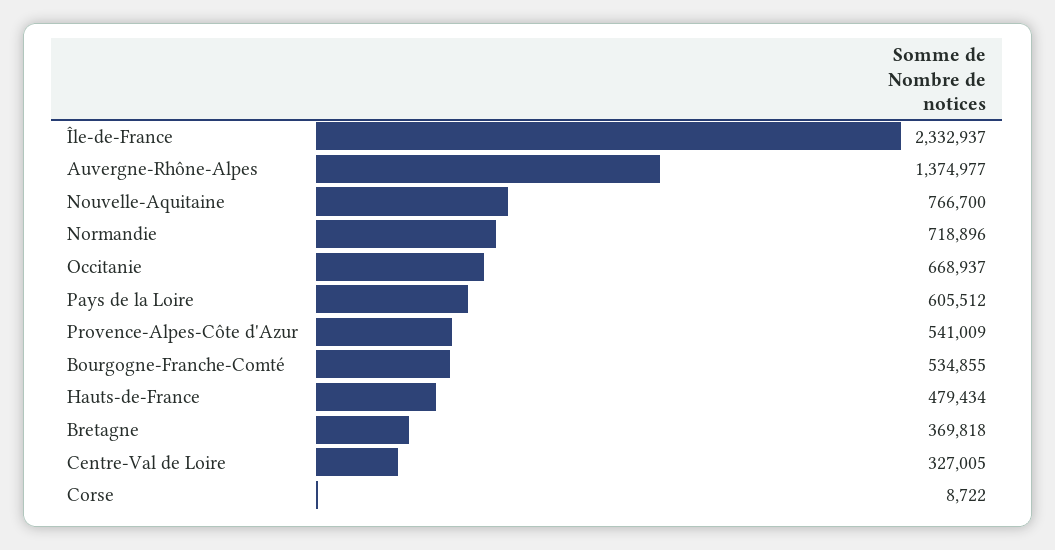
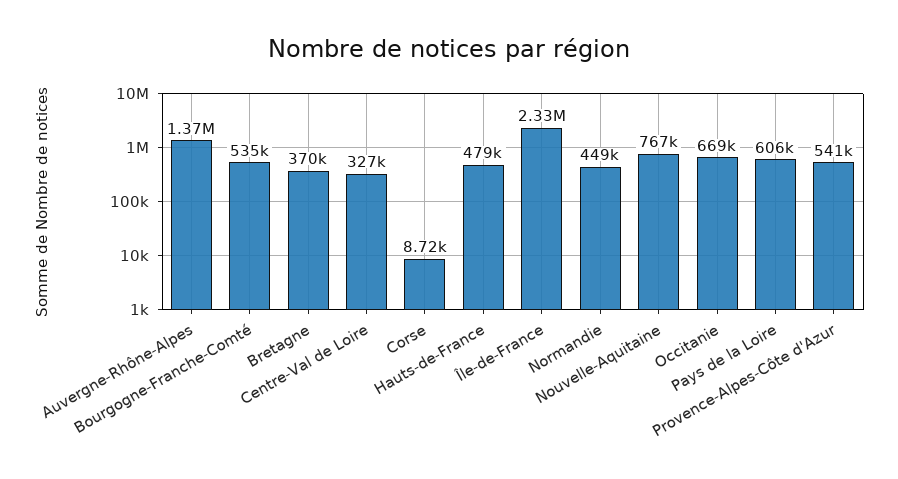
  {
    "Île-de-France": 2332937,
    "Auvergne-Rhône-Alpes": 1374977,
    "Nouvelle-Aquitaine": 766700,
-   "Normandie": 718896,
+   "Normandie": 449000,
    "Occitanie": 668937,
    "Pays de la Loire": 605512,
    "Provence-Alpes-Côte d'Azur": 541009,
    "Bourgogne-Franche-Comté": 534855,
    "Hauts-de-France": 479434,
    "Bretagne": 369818,
    "Centre-Val de Loire": 327005,
    "Corse": 8722
  }

